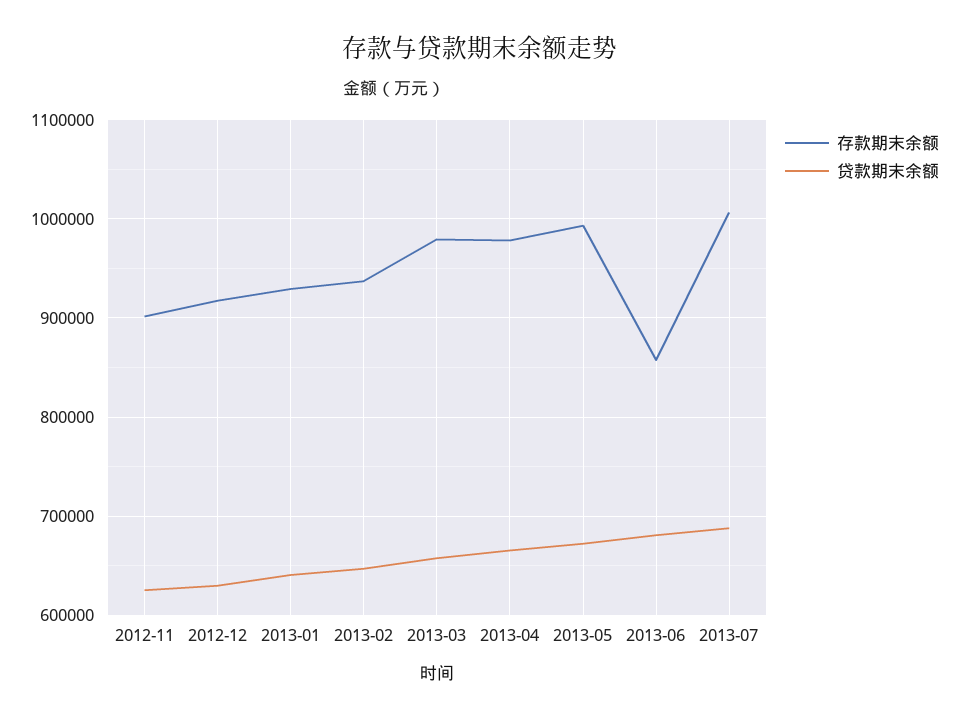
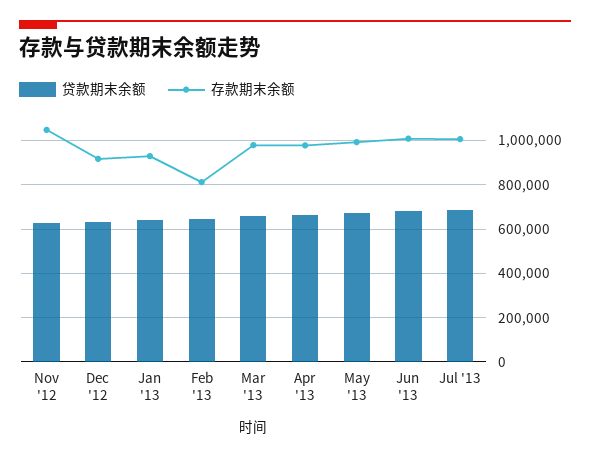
  {
    "存款期末余额": {
-     "2012-11": 900000,
+     "2012-11": 1050000,
      "2012-12": 920000,
      "2013-01": 930000,
-     "2013-02": 940000,
+     "2013-02": 800000,
      "2013-03": 980000,
      "2013-04": 980000,
      "2013-05": 990000,
-     "2013-06": 860000,
+     "2013-06": 1000000,
      "2013-07": 1010000
    },
    "贷款期末余额": {
      "2012-11": 630000,
      "2012-12": 630000,
      "2013-01": 640000,
      "2013-02": 650000,
      "2013-03": 660000,
      "2013-04": 670000,
      "2013-05": 670000,
      "2013-06": 680000,
      "2013-07": 690000
    }
  }

